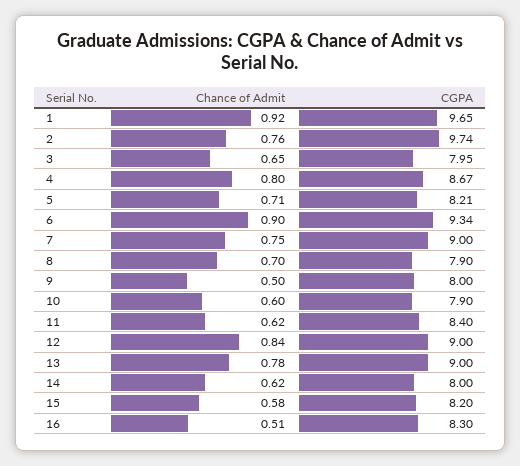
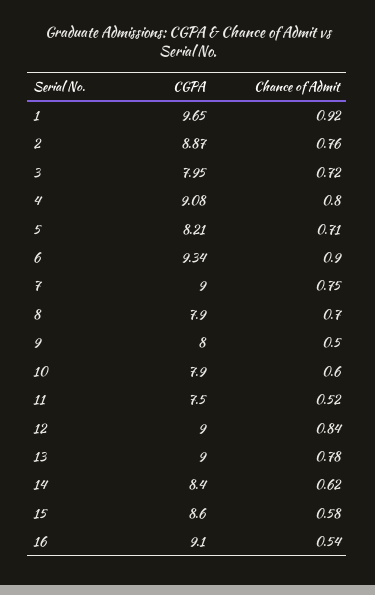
  {
    "Chance of Admit": {
      "1": 0.92,
      "2": 0.76,
-     "3": 0.65,
+     "3": 0.72,
      "4": 0.8,
      "5": 0.71,
      "6": 0.9,
      "7": 0.75,
      "8": 0.7,
      "9": 0.5,
      "10": 0.6,
-     "11": 0.62,
+     "11": 0.52,
      "12": 0.84,
      "13": 0.78,
      "14": 0.62,
      "15": 0.58,
-     "16": 0.51
+     "16": 0.54
    },
    "CGPA": {
      "1": 9.65,
-     "2": 9.74,
+     "2": 8.87,
      "3": 7.95,
-     "4": 8.67,
+     "4": 9.08,
      "5": 8.21,
      "6": 9.34,
      "7": 9,
      "8": 7.9,
      "9": 8,
      "10": 7.9,
-     "11": 8.4,
+     "11": 7.5,
      "12": 9,
      "13": 9,
-     "14": 8,
+     "14": 8.4,
-     "15": 8.2,
+     "15": 8.6,
-     "16": 8.3
+     "16": 9.1
    }
  }

